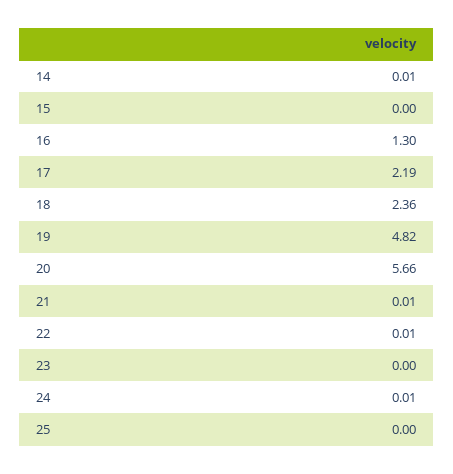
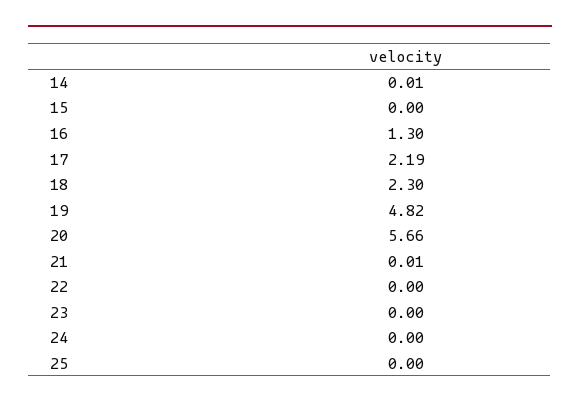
  {
    "14": 0.01,
    "15": 0,
    "16": 1.3,
    "17": 2.19,
-   "18": 2.36,
+   "18": 2.3,
    "19": 4.82,
    "20": 5.66,
    "21": 0.01,
-   "22": 0.01,
+   "22": 0,
    "23": 0,
-   "24": 0.01,
+   "24": 0,
    "25": 0
  }

